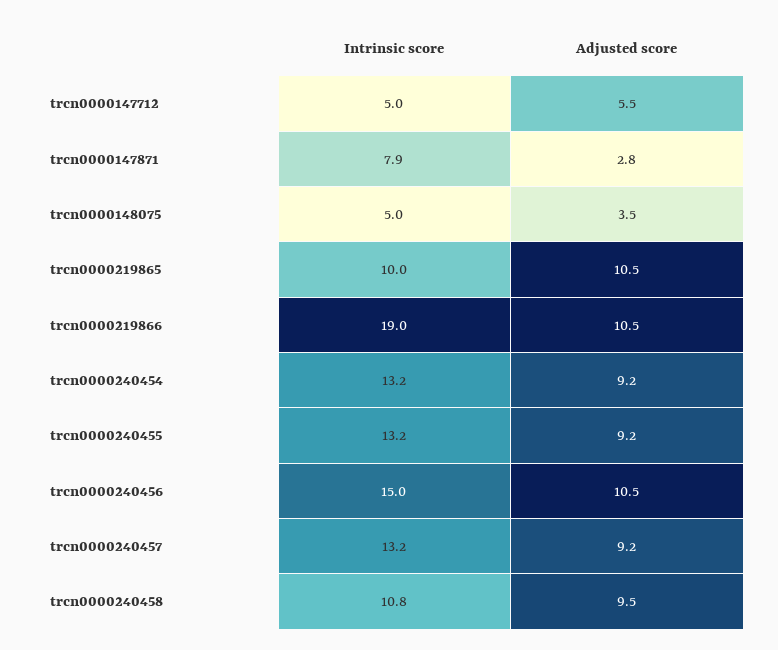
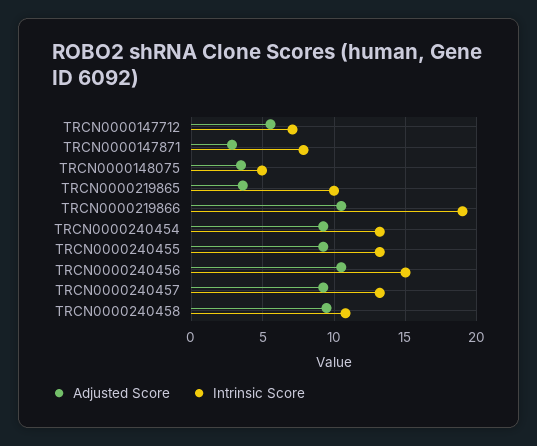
  {
    "Intrinsic score": {
-     "trcn0000147712": 5,
+     "trcn0000147712": 7,
      "trcn0000147871": 7.9,
      "trcn0000148075": 5,
      "trcn0000219865": 10,
      "trcn0000219866": 19,
      "trcn0000240454": 13.2,
      "trcn0000240455": 13.2,
      "trcn0000240456": 15,
      "trcn0000240457": 13.2,
      "trcn0000240458": 10.8
    },
    "Adjusted score": {
      "trcn0000147712": 5.5,
      "trcn0000147871": 2.8,
      "trcn0000148075": 3.5,
-     "trcn0000219865": 10.5,
+     "trcn0000219865": 3.5,
      "trcn0000219866": 10.5,
      "trcn0000240454": 9.2,
      "trcn0000240455": 9.2,
      "trcn0000240456": 10.5,
      "trcn0000240457": 9.2,
      "trcn0000240458": 9.5
    }
  }

